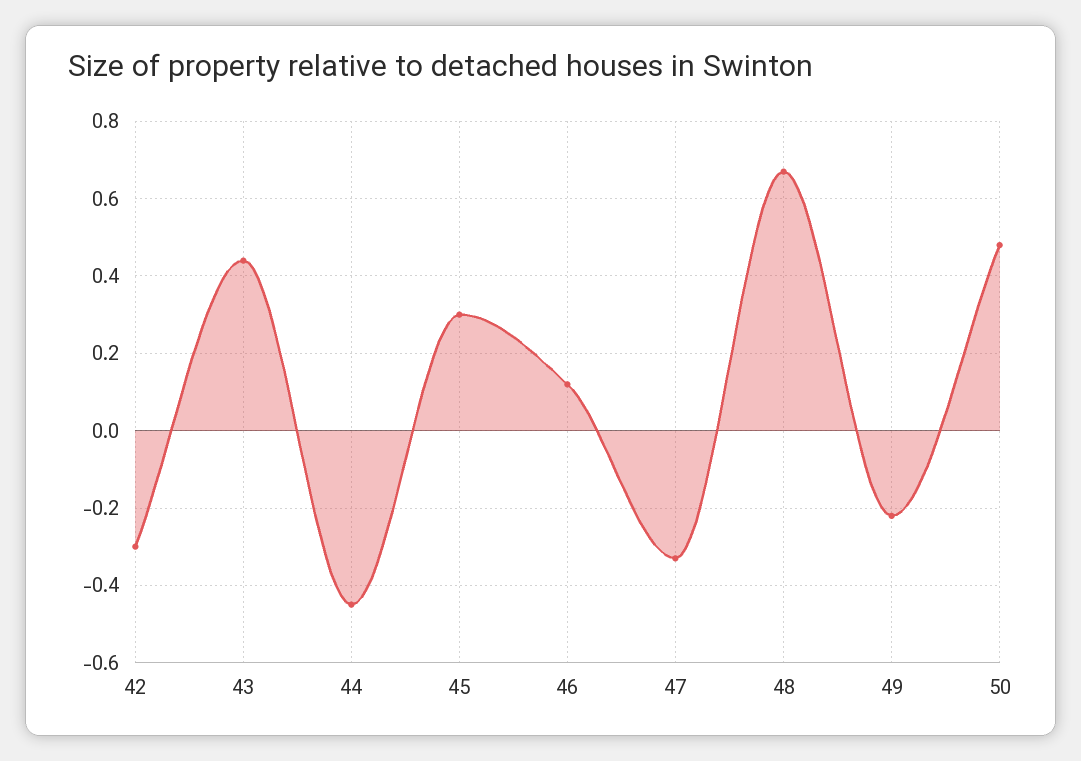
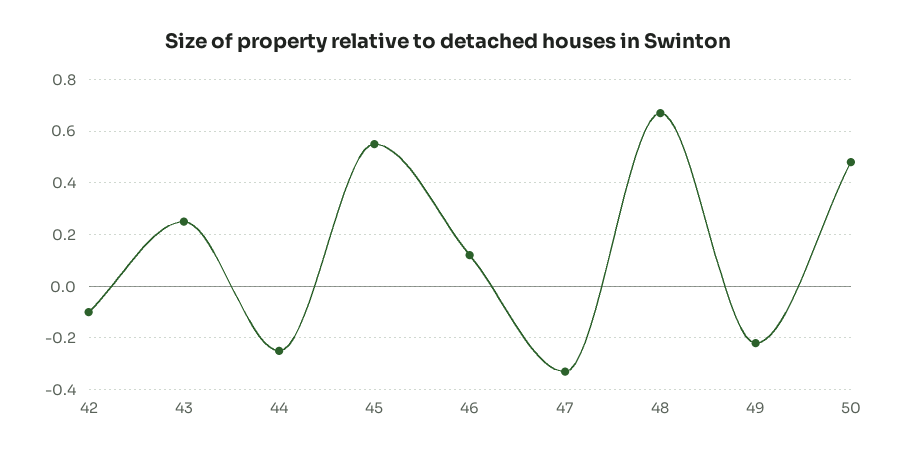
  {
-   "42": -0.3,
+   "42": -0.1,
-   "43": 0.45,
+   "43": 0.25,
-   "44": -0.45,
+   "44": -0.25,
-   "45": 0.3,
+   "45": 0.55,
    "46": 0.1,
    "47": -0.35,
    "48": 0.65,
    "49": -0.2,
    "50": 0.5
  }

